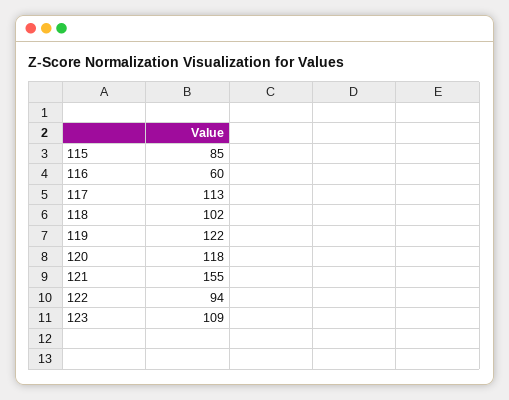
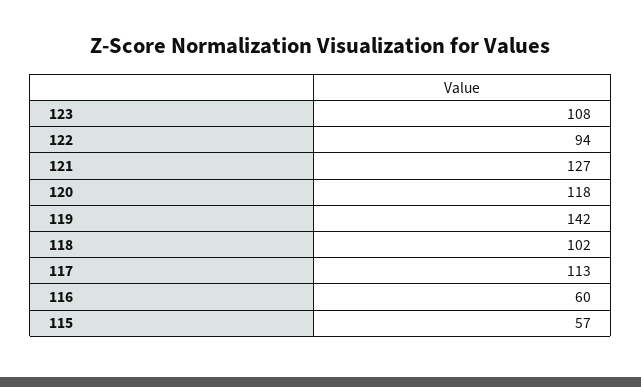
  {
-   "115": 85,
+   "115": 57,
    "116": 60,
    "117": 113,
    "118": 102,
-   "119": 122,
+   "119": 142,
    "120": 118,
-   "121": 155,
+   "121": 127,
    "122": 94,
-   "123": 109
+   "123": 108
  }

